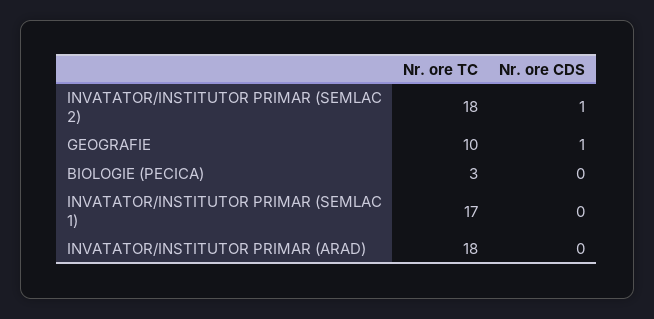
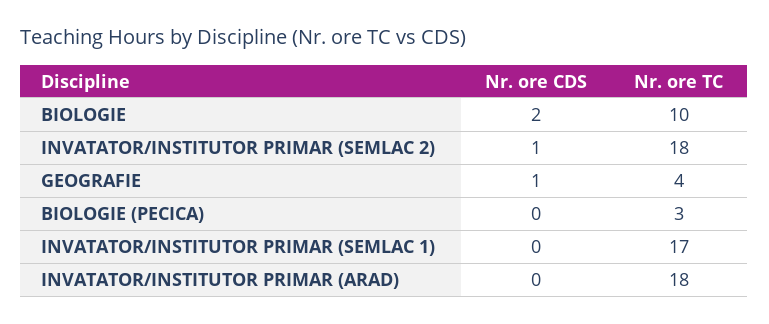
  {
    "Nr. ore TC": {
      "INVATATOR/INSTITUTOR PRIMAR (SEMLAC 2)": 18,
-     "GEOGRAFIE": 10,
+     "GEOGRAFIE": 4,
      "BIOLOGIE (PECICA)": 3,
      "INVATATOR/INSTITUTOR PRIMAR (SEMLAC 1)": 17,
-     "INVATATOR/INSTITUTOR PRIMAR (ARAD)": 18
+     "INVATATOR/INSTITUTOR PRIMAR (ARAD)": 18,
+     "BIOLOGIE": 10
    },
    "Nr. ore CDS": {
      "INVATATOR/INSTITUTOR PRIMAR (SEMLAC 2)": 1,
      "GEOGRAFIE": 1,
      "BIOLOGIE (PECICA)": 0,
      "INVATATOR/INSTITUTOR PRIMAR (SEMLAC 1)": 0,
-     "INVATATOR/INSTITUTOR PRIMAR (ARAD)": 0
+     "INVATATOR/INSTITUTOR PRIMAR (ARAD)": 0,
+     "BIOLOGIE": 2
    }
  }

